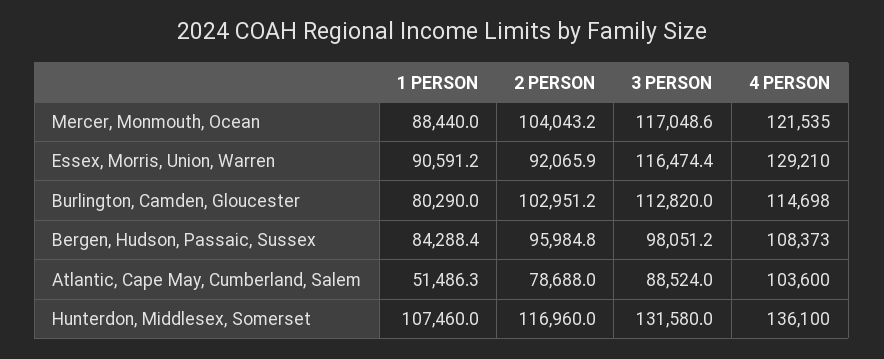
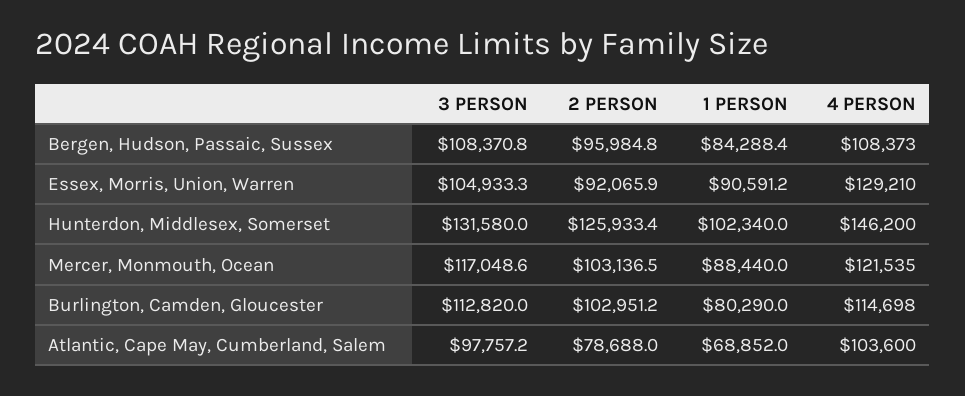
  {
    "1 PERSON": {
      "Mercer, Monmouth, Ocean": 88440,
      "Essex, Morris, Union, Warren": 90591.2,
      "Burlington, Camden, Gloucester": 80290,
      "Bergen, Hudson, Passaic, Sussex": 84288.4,
-     "Atlantic, Cape May, Cumberland, Salem": 51486.3,
+     "Atlantic, Cape May, Cumberland, Salem": 68852,
-     "Hunterdon, Middlesex, Somerset": 107460
+     "Hunterdon, Middlesex, Somerset": 102340
    },
    "2 PERSON": {
-     "Mercer, Monmouth, Ocean": 104043.2,
+     "Mercer, Monmouth, Ocean": 103136.5,
      "Essex, Morris, Union, Warren": 92065.9,
      "Burlington, Camden, Gloucester": 102951.2,
      "Bergen, Hudson, Passaic, Sussex": 95984.8,
      "Atlantic, Cape May, Cumberland, Salem": 78688,
-     "Hunterdon, Middlesex, Somerset": 116960
+     "Hunterdon, Middlesex, Somerset": 125933.4
    },
    "3 PERSON": {
      "Mercer, Monmouth, Ocean": 117048.6,
-     "Essex, Morris, Union, Warren": 116474.4,
+     "Essex, Morris, Union, Warren": 104933.3,
      "Burlington, Camden, Gloucester": 112820,
-     "Bergen, Hudson, Passaic, Sussex": 98051.2,
+     "Bergen, Hudson, Passaic, Sussex": 108370.8,
-     "Atlantic, Cape May, Cumberland, Salem": 88524,
+     "Atlantic, Cape May, Cumberland, Salem": 97757.2,
      "Hunterdon, Middlesex, Somerset": 131580
    },
    "4 PERSON": {
      "Mercer, Monmouth, Ocean": 121535,
      "Essex, Morris, Union, Warren": 129210,
      "Burlington, Camden, Gloucester": 114698,
      "Bergen, Hudson, Passaic, Sussex": 108373,
      "Atlantic, Cape May, Cumberland, Salem": 103600,
-     "Hunterdon, Middlesex, Somerset": 136100
+     "Hunterdon, Middlesex, Somerset": 146200
    }
  }

